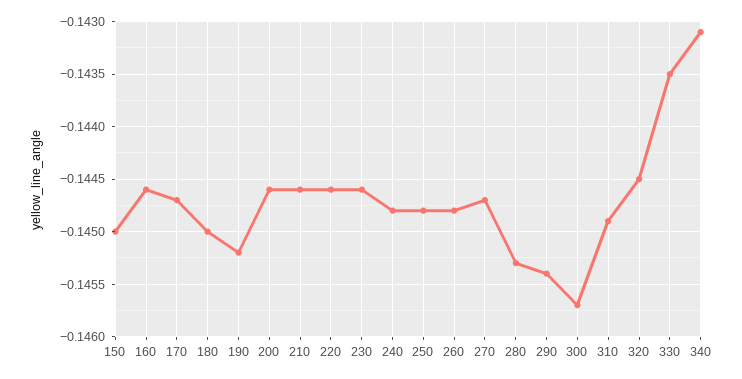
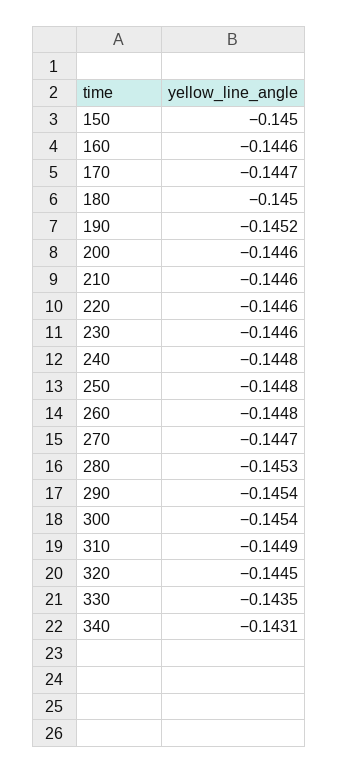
  {
    "150": -0.145,
    "160": -0.1446,
    "170": -0.1447,
    "180": -0.145,
    "190": -0.1452,
    "200": -0.1446,
    "210": -0.1446,
    "220": -0.1446,
    "230": -0.1446,
    "240": -0.1448,
    "250": -0.1448,
    "260": -0.1448,
    "270": -0.1447,
    "280": -0.1453,
    "290": -0.1454,
-   "300": -0.1457,
+   "300": -0.1454,
    "310": -0.1449,
    "320": -0.1445,
    "330": -0.1435,
    "340": -0.1431
  }

